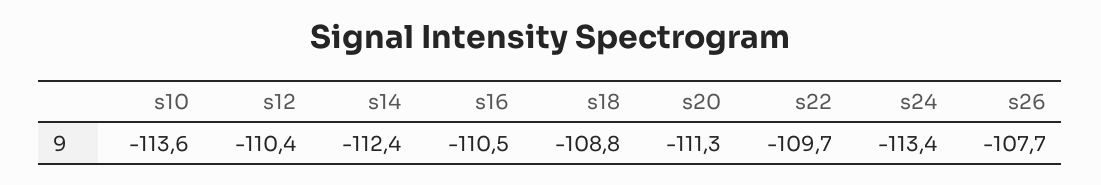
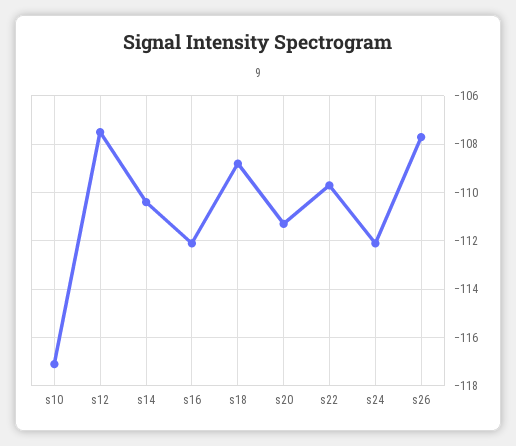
  {
-   "s10": -113.6,
+   "s10": -117,
-   "s12": -110.4,
+   "s12": -107.5,
-   "s14": -112.4,
+   "s14": -110.5,
-   "s16": -110.5,
+   "s16": -112,
    "s18": -108.8,
    "s20": -111.3,
    "s22": -109.7,
-   "s24": -113.4,
+   "s24": -112,
    "s26": -107.7
  }

